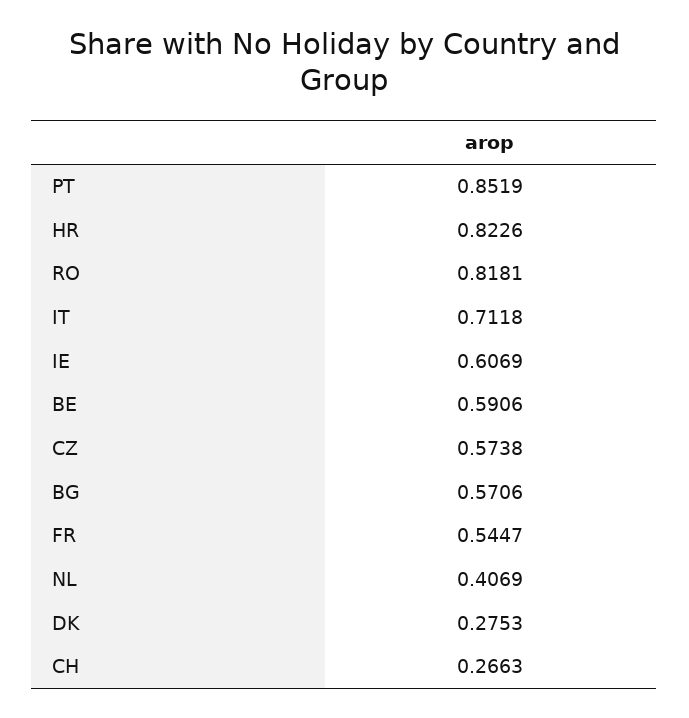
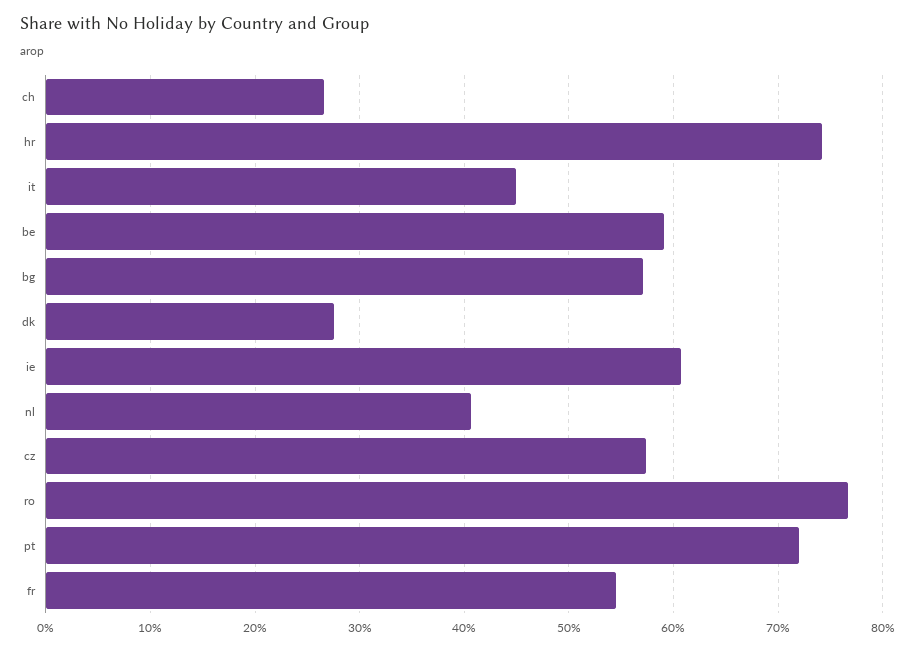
  {
-   "PT": 0.8519,
+   "PT": 0.72,
-   "HR": 0.8226,
+   "HR": 0.74,
-   "RO": 0.8181,
+   "RO": 0.77,
-   "IT": 0.7118,
+   "IT": 0.45,
    "IE": 0.6069,
    "BE": 0.5906,
    "CZ": 0.5738,
    "BG": 0.5706,
    "FR": 0.5447,
    "NL": 0.4069,
    "DK": 0.2753,
    "CH": 0.2663
  }

